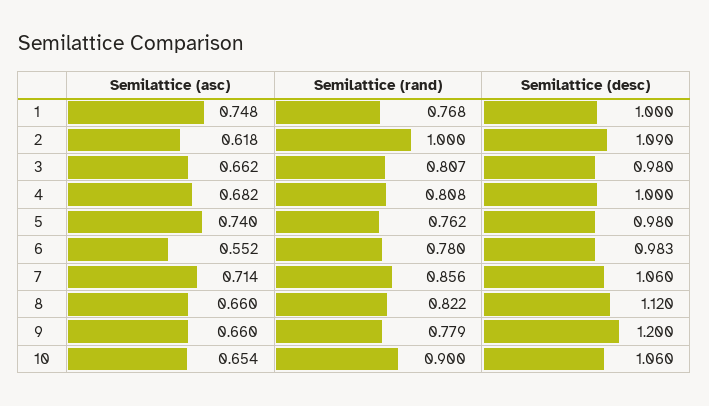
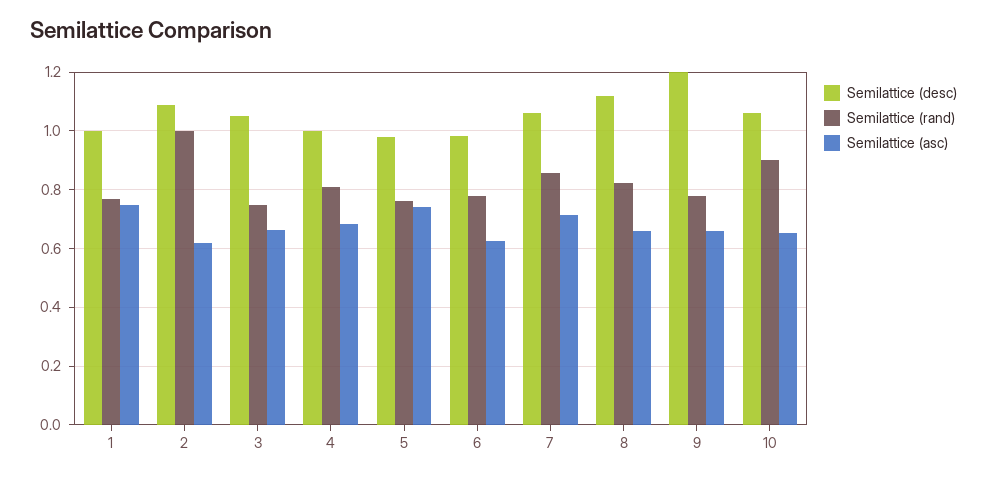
  {
    "Semilattice (asc)": {
      "1": 0.748,
      "2": 0.618,
      "3": 0.662,
      "4": 0.682,
      "5": 0.74,
-     "6": 0.552,
+     "6": 0.625,
      "7": 0.714,
      "8": 0.66,
      "9": 0.66,
      "10": 0.654
    },
    "Semilattice (rand)": {
      "1": 0.768,
      "2": 1,
-     "3": 0.807,
+     "3": 0.75,
      "4": 0.808,
      "5": 0.762,
      "6": 0.78,
      "7": 0.856,
      "8": 0.822,
      "9": 0.779,
      "10": 0.9
    },
    "Semilattice (desc)": {
      "1": 1,
      "2": 1.09,
-     "3": 0.98,
+     "3": 1.05,
      "4": 1,
      "5": 0.98,
      "6": 0.983,
      "7": 1.06,
      "8": 1.12,
      "9": 1.2,
      "10": 1.06
    }
  }

